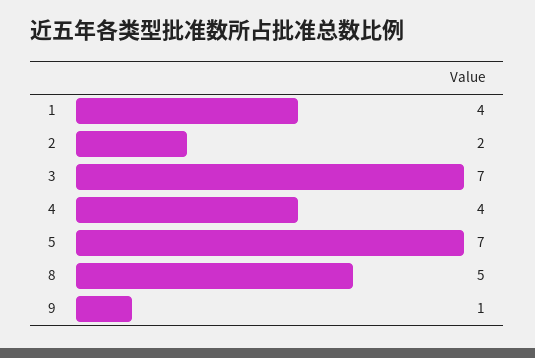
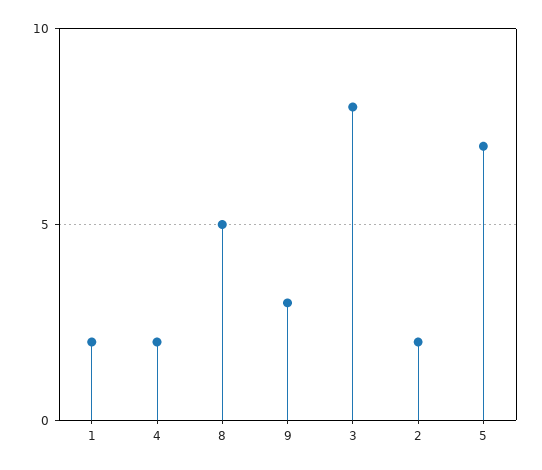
  {
-   "1": 4,
+   "1": 2,
    "2": 2,
-   "3": 7,
+   "3": 8,
-   "4": 4,
+   "4": 2,
    "5": 7,
    "8": 5,
-   "9": 1
+   "9": 3
  }

